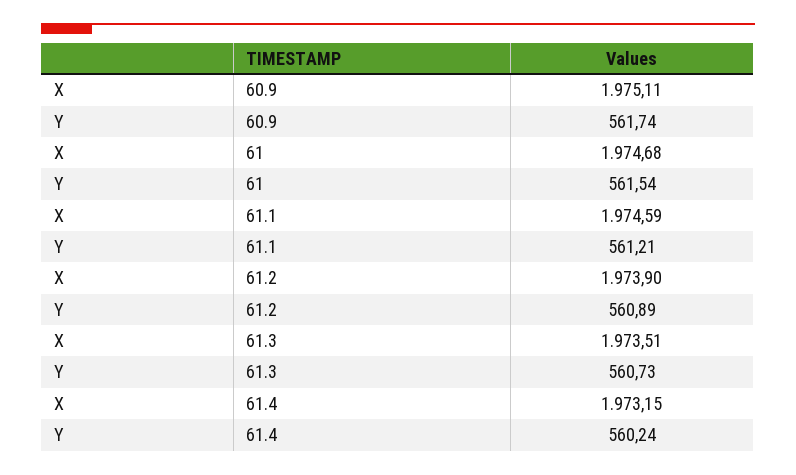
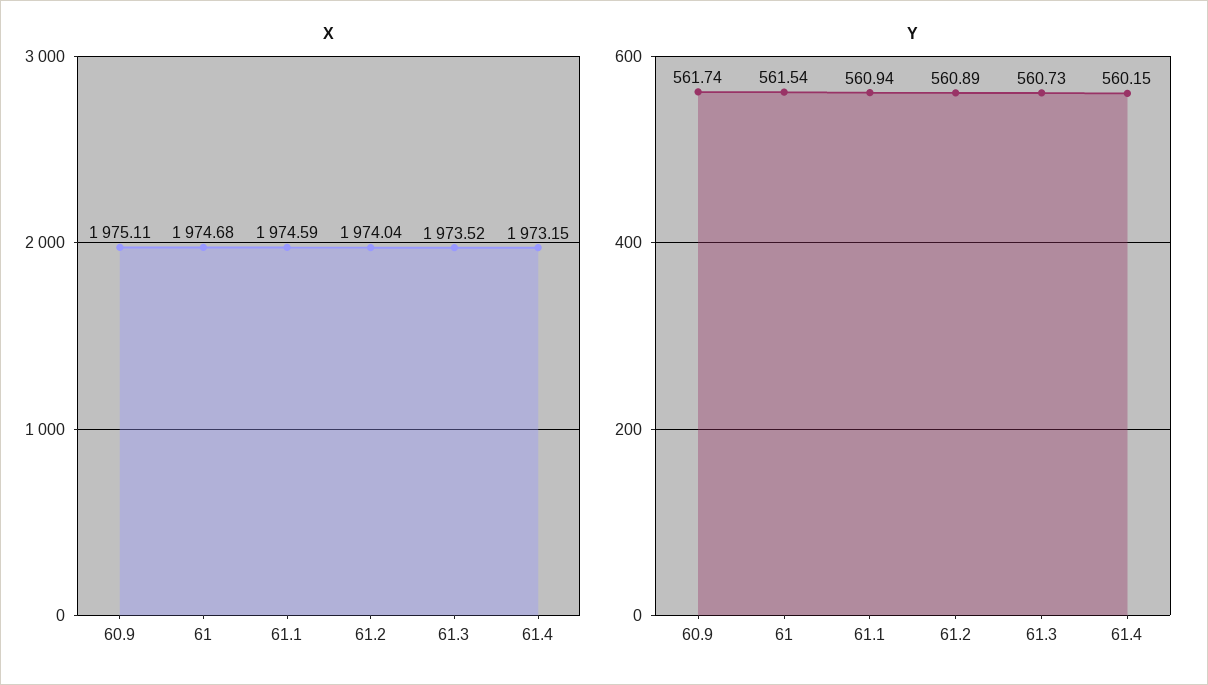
  {
    "X": {
      "60.9": 1975.11,
      "61": 1974.68,
      "61.1": 1974.59,
-     "61.2": 1973.9,
+     "61.2": 1974.04,
-     "61.3": 1973.51,
+     "61.3": 1973.52,
      "61.4": 1973.15
    },
    "Y": {
      "60.9": 561.74,
      "61": 561.54,
-     "61.1": 561.21,
+     "61.1": 560.94,
      "61.2": 560.89,
      "61.3": 560.73,
-     "61.4": 560.24
+     "61.4": 560.15
    }
  }

